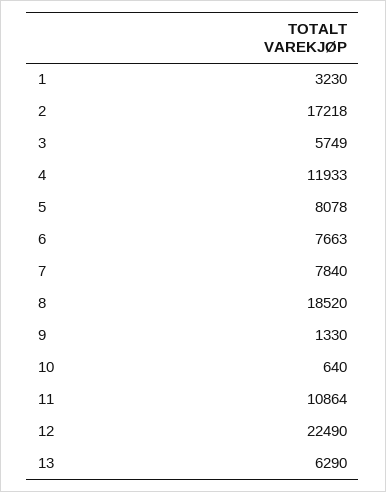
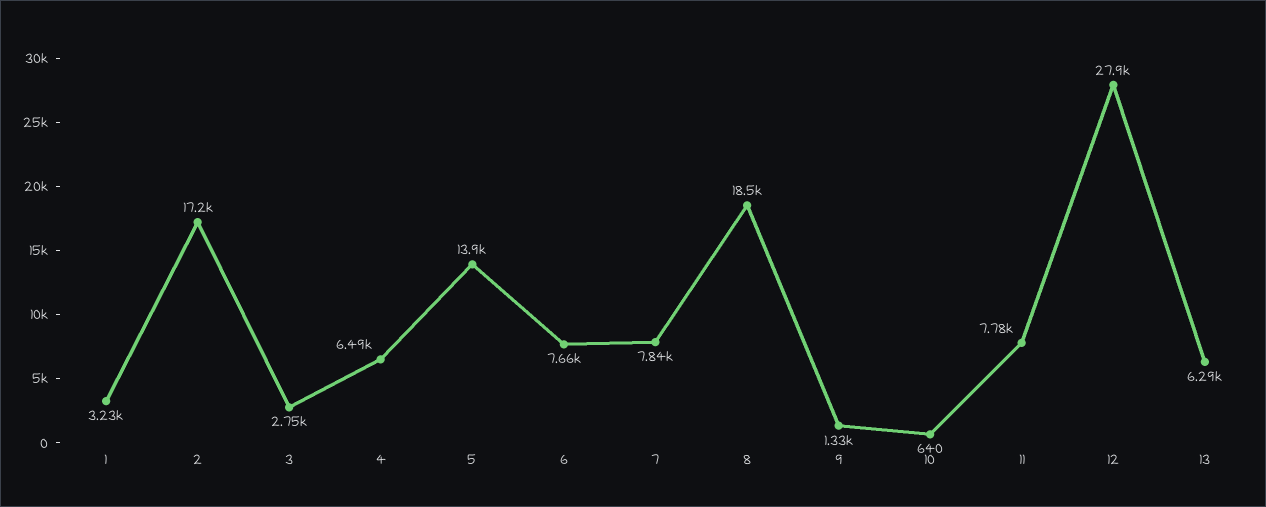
  {
    "1": 3230,
    "2": 17218,
-   "3": 5749,
+   "3": 2750,
-   "4": 11933,
+   "4": 6490,
-   "5": 8078,
+   "5": 13900,
    "6": 7663,
    "7": 7840,
    "8": 18520,
    "9": 1330,
    "10": 640,
-   "11": 10864,
+   "11": 7780,
-   "12": 22490,
+   "12": 27900,
    "13": 6290
  }

